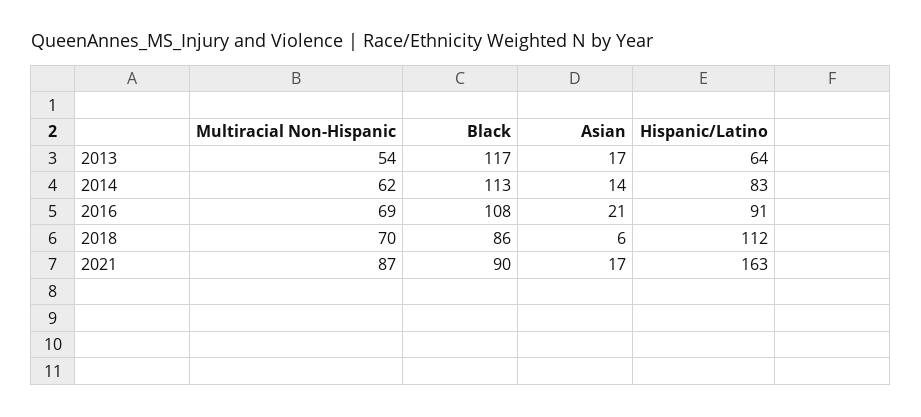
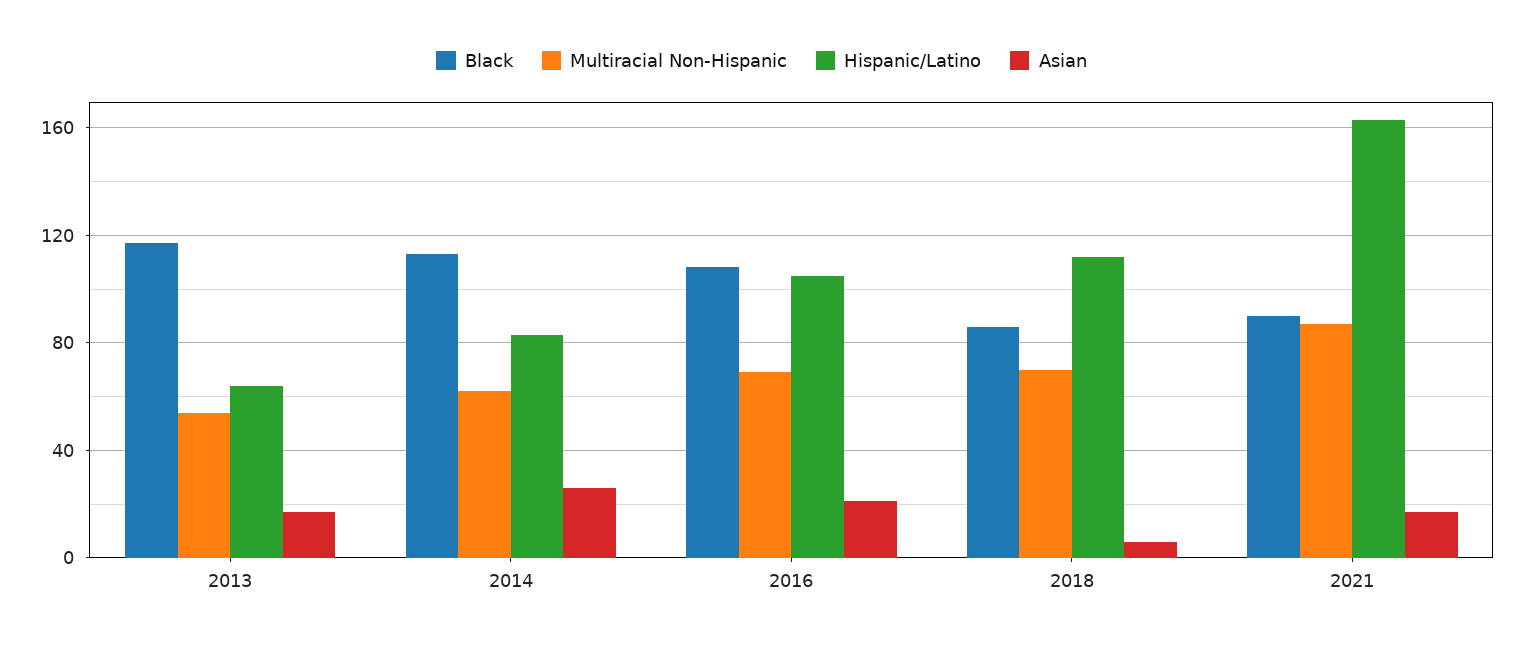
  {
    "Multiracial Non-Hispanic": {
      "2013": 54,
      "2014": 62,
      "2016": 69,
      "2018": 70,
      "2021": 87
    },
    "Black": {
      "2013": 117,
      "2014": 113,
      "2016": 108,
      "2018": 86,
      "2021": 90
    },
    "Asian": {
      "2013": 17,
-     "2014": 14,
+     "2014": 25,
      "2016": 21,
      "2018": 6,
      "2021": 17
    },
    "Hispanic/Latino": {
      "2013": 64,
      "2014": 83,
-     "2016": 91,
+     "2016": 105,
      "2018": 112,
      "2021": 163
    }
  }

